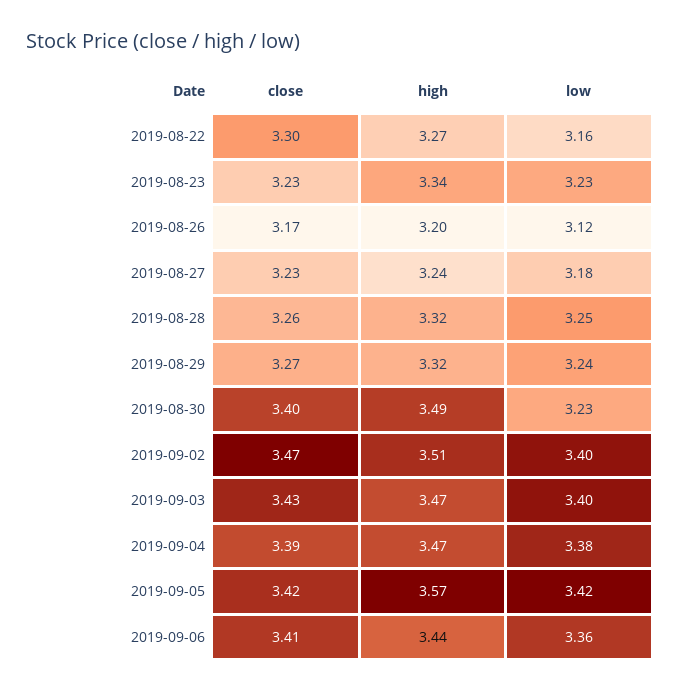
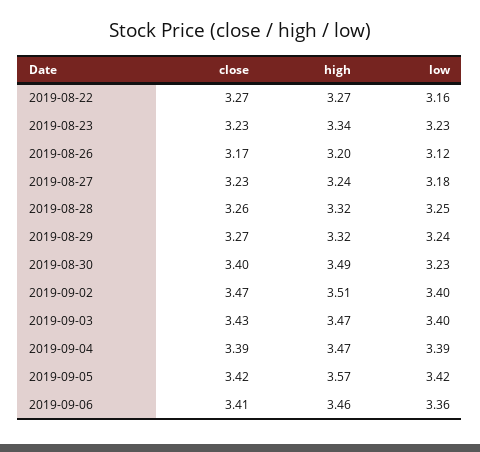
  {
    "close": {
-     "2019-08-22": 3.3,
+     "2019-08-22": 3.27,
      "2019-08-23": 3.23,
      "2019-08-26": 3.17,
      "2019-08-27": 3.23,
      "2019-08-28": 3.26,
      "2019-08-29": 3.27,
      "2019-08-30": 3.4,
      "2019-09-02": 3.47,
      "2019-09-03": 3.43,
      "2019-09-04": 3.39,
      "2019-09-05": 3.42,
      "2019-09-06": 3.41
    },
    "high": {
      "2019-08-22": 3.27,
      "2019-08-23": 3.34,
      "2019-08-26": 3.2,
      "2019-08-27": 3.24,
      "2019-08-28": 3.32,
      "2019-08-29": 3.32,
      "2019-08-30": 3.49,
      "2019-09-02": 3.51,
      "2019-09-03": 3.47,
      "2019-09-04": 3.47,
      "2019-09-05": 3.57,
-     "2019-09-06": 3.44
+     "2019-09-06": 3.46
    },
    "low": {
      "2019-08-22": 3.16,
      "2019-08-23": 3.23,
      "2019-08-26": 3.12,
      "2019-08-27": 3.18,
      "2019-08-28": 3.25,
      "2019-08-29": 3.24,
      "2019-08-30": 3.23,
      "2019-09-02": 3.4,
      "2019-09-03": 3.4,
-     "2019-09-04": 3.38,
+     "2019-09-04": 3.39,
      "2019-09-05": 3.42,
      "2019-09-06": 3.36
    }
  }

